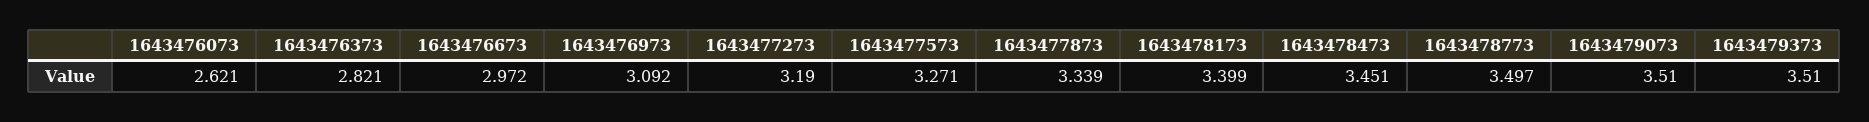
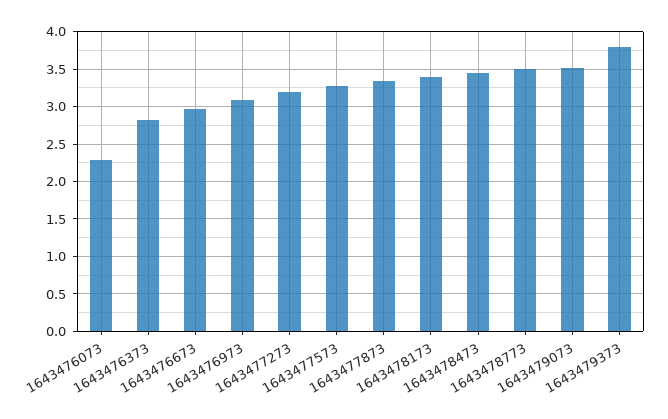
  {
-   "1643476073": 2.621,
+   "1643476073": 2.3,
    "1643476373": 2.821,
    "1643476673": 2.972,
    "1643476973": 3.092,
    "1643477273": 3.19,
    "1643477573": 3.271,
    "1643477873": 3.339,
    "1643478173": 3.399,
    "1643478473": 3.451,
    "1643478773": 3.497,
    "1643479073": 3.51,
-   "1643479373": 3.51
+   "1643479373": 3.8
  }

